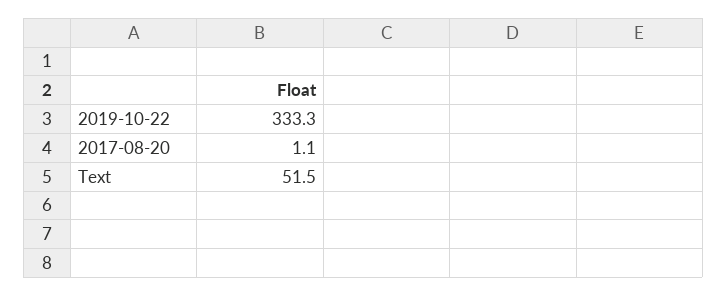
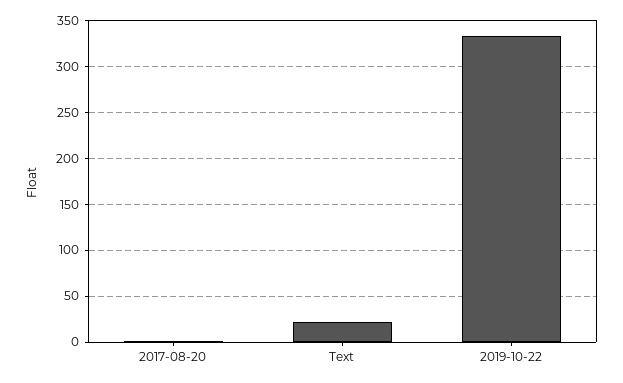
  {
    "2019-10-22": 333.3,
    "2017-08-20": 1.1,
-   "Text": 51.5
+   "Text": 20
  }

